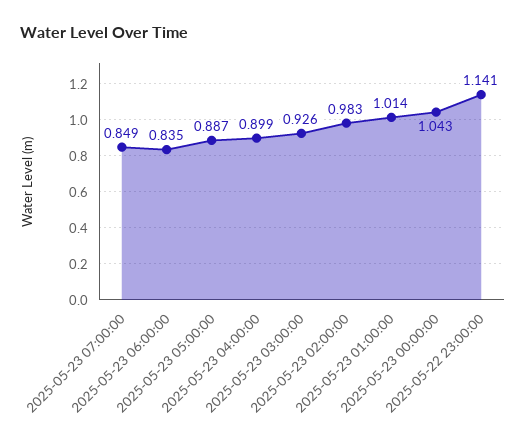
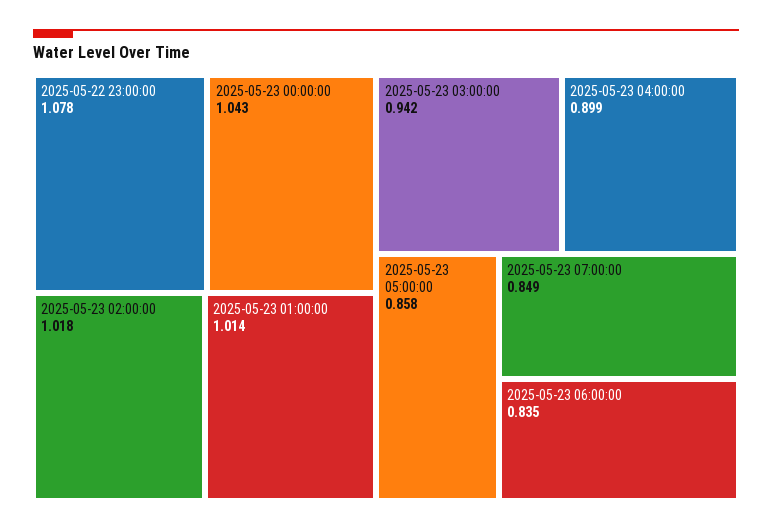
  {
    "2025-05-23 07:00:00": 0.849,
    "2025-05-23 06:00:00": 0.835,
-   "2025-05-23 05:00:00": 0.887,
+   "2025-05-23 05:00:00": 0.858,
    "2025-05-23 04:00:00": 0.899,
-   "2025-05-23 03:00:00": 0.926,
+   "2025-05-23 03:00:00": 0.942,
-   "2025-05-23 02:00:00": 0.983,
+   "2025-05-23 02:00:00": 1.018,
    "2025-05-23 01:00:00": 1.014,
    "2025-05-23 00:00:00": 1.043,
-   "2025-05-22 23:00:00": 1.141
+   "2025-05-22 23:00:00": 1.078
  }

